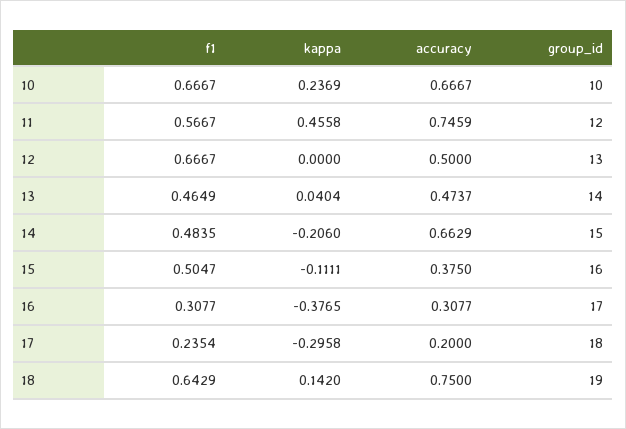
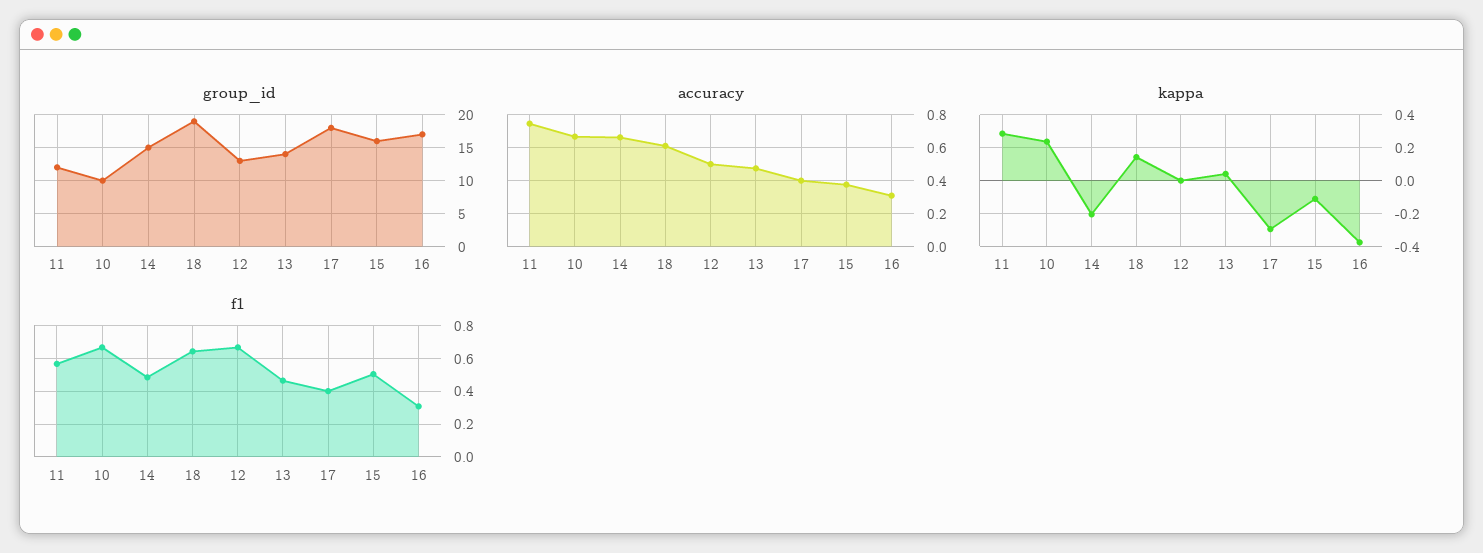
  {
    "f1": {
      "10": 0.6667,
      "11": 0.5667,
      "12": 0.6667,
      "13": 0.4649,
      "14": 0.4835,
      "15": 0.5047,
      "16": 0.3077,
-     "17": 0.2354,
+     "17": 0.4,
      "18": 0.6429
    },
    "kappa": {
      "10": 0.2369,
-     "11": 0.4558,
+     "11": 0.3,
      "12": 0,
      "13": 0.0404,
      "14": -0.206,
      "15": -0.1111,
      "16": -0.3765,
      "17": -0.2958,
      "18": 0.142
    },
    "accuracy": {
      "10": 0.6667,
      "11": 0.7459,
      "12": 0.5,
      "13": 0.4737,
      "14": 0.6629,
      "15": 0.375,
      "16": 0.3077,
-     "17": 0.2,
+     "17": 0.4,
-     "18": 0.75
+     "18": 0.6
    },
    "group_id": {
      "10": 10,
      "11": 12,
      "12": 13,
      "13": 14,
      "14": 15,
      "15": 16,
      "16": 17,
      "17": 18,
      "18": 19
    }
  }

